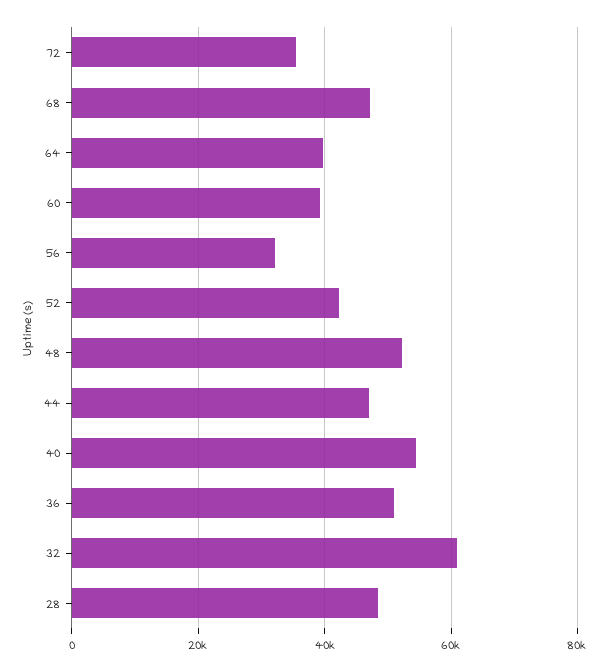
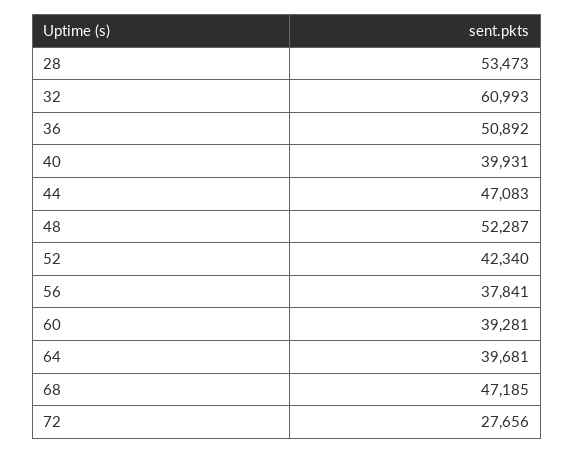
  {
-   "72": 36000,
+   "72": 27656,
    "68": 47185,
    "64": 39681,
    "60": 39281,
-   "56": 32000,
+   "56": 37841,
    "52": 42340,
    "48": 52287,
    "44": 47083,
-   "40": 54000,
+   "40": 39931,
    "36": 50892,
    "32": 60993,
-   "28": 48000
+   "28": 53473
  }

